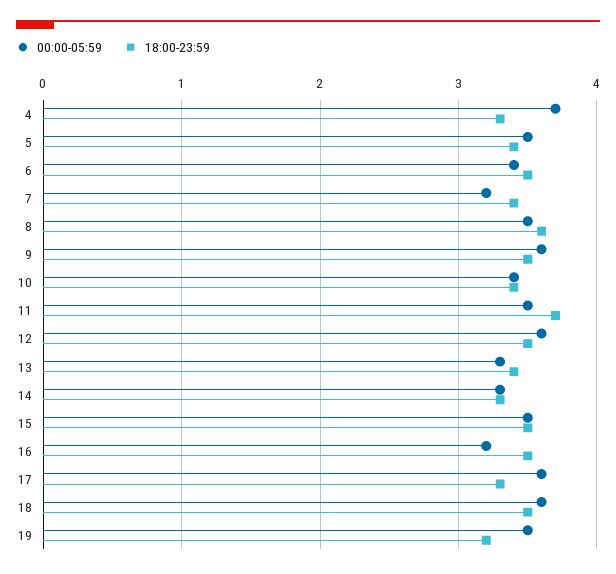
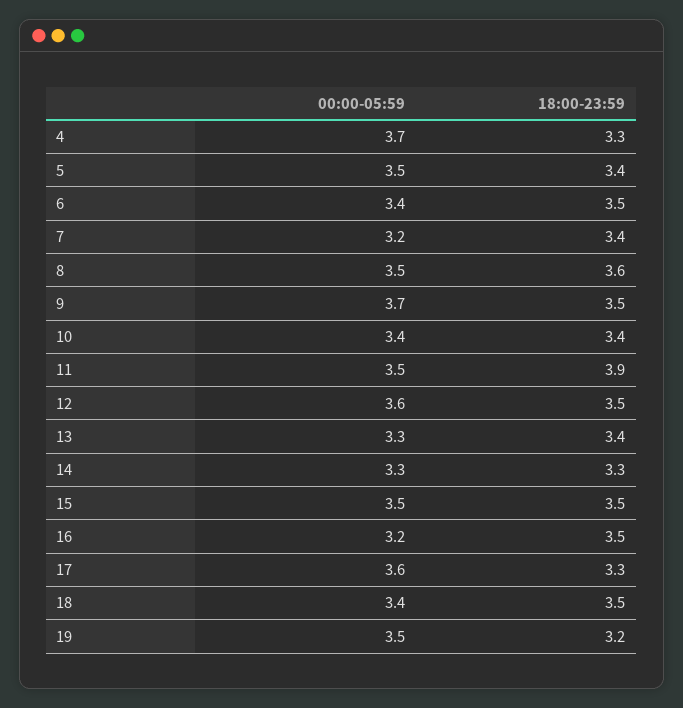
  {
    "00:00-05:59": {
      "4": 3.7,
      "5": 3.5,
      "6": 3.4,
      "7": 3.2,
      "8": 3.5,
-     "9": 3.6,
+     "9": 3.7,
      "10": 3.4,
      "11": 3.5,
      "12": 3.6,
      "13": 3.3,
      "14": 3.3,
      "15": 3.5,
      "16": 3.2,
      "17": 3.6,
-     "18": 3.6,
+     "18": 3.4,
      "19": 3.5
    },
    "18:00-23:59": {
      "4": 3.3,
      "5": 3.4,
      "6": 3.5,
      "7": 3.4,
      "8": 3.6,
      "9": 3.5,
      "10": 3.4,
-     "11": 3.7,
+     "11": 3.9,
      "12": 3.5,
      "13": 3.4,
      "14": 3.3,
      "15": 3.5,
      "16": 3.5,
      "17": 3.3,
      "18": 3.5,
      "19": 3.2
    }
  }

